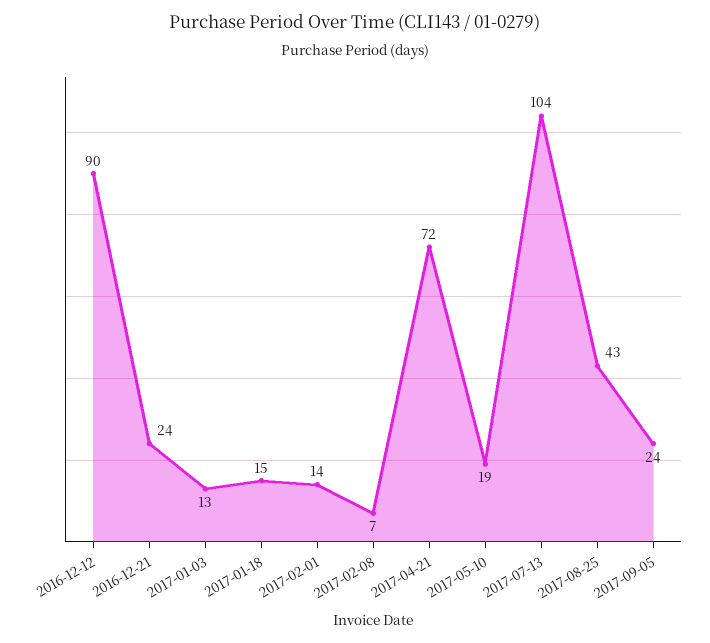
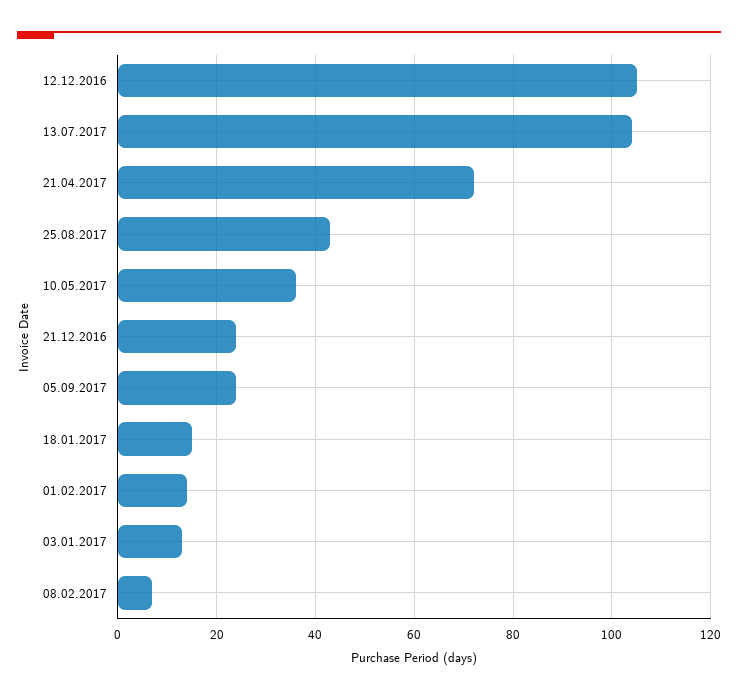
  {
-   "2016-12-12": 90,
+   "2016-12-12": 105,
    "2016-12-21": 24,
    "2017-01-03": 13,
    "2017-01-18": 15,
    "2017-02-01": 14,
    "2017-02-08": 7,
    "2017-04-21": 72,
-   "2017-05-10": 19,
+   "2017-05-10": 35,
    "2017-07-13": 104,
    "2017-08-25": 43,
    "2017-09-05": 24
  }

